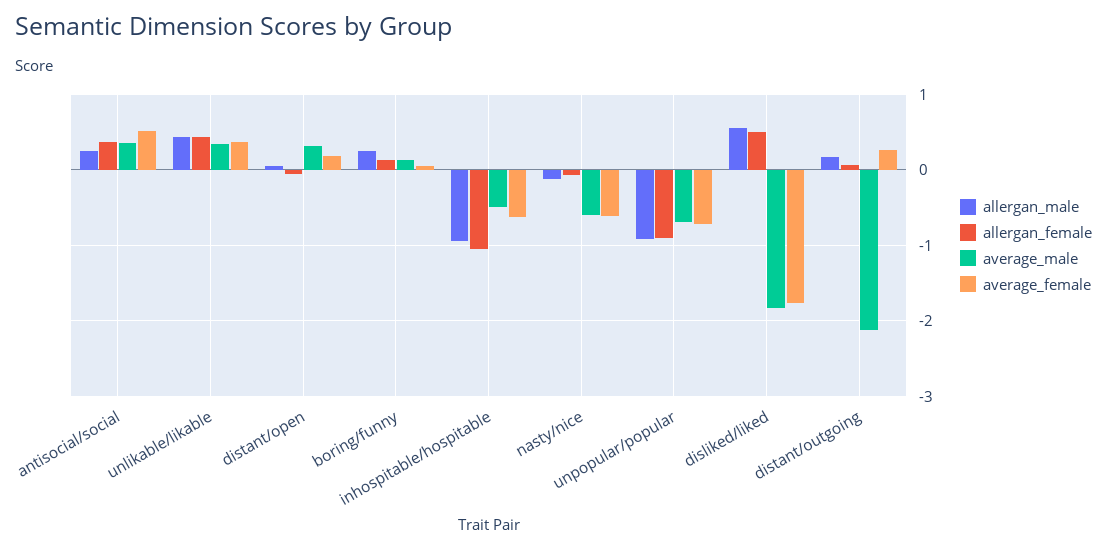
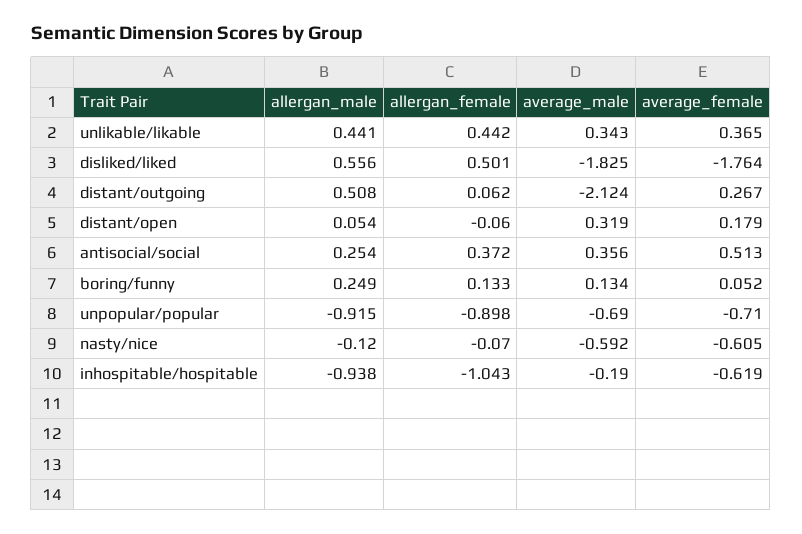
  {
    "allergan_male": {
      "antisocial/social": 0.254,
      "unlikable/likable": 0.441,
      "distant/open": 0.054,
      "boring/funny": 0.249,
      "inhospitable/hospitable": -0.938,
      "nasty/nice": -0.12,
      "unpopular/popular": -0.915,
      "disliked/liked": 0.556,
-     "distant/outgoing": 0.2
+     "distant/outgoing": 0.508
    },
    "allergan_female": {
      "antisocial/social": 0.372,
      "unlikable/likable": 0.442,
      "distant/open": -0.06,
      "boring/funny": 0.133,
      "inhospitable/hospitable": -1.043,
      "nasty/nice": -0.07,
      "unpopular/popular": -0.898,
      "disliked/liked": 0.501,
      "distant/outgoing": 0.062
    },
    "average_male": {
      "antisocial/social": 0.356,
      "unlikable/likable": 0.343,
      "distant/open": 0.319,
      "boring/funny": 0.134,
-     "inhospitable/hospitable": -0.5,
+     "inhospitable/hospitable": -0.19,
      "nasty/nice": -0.592,
      "unpopular/popular": -0.69,
      "disliked/liked": -1.825,
      "distant/outgoing": -2.124
    },
    "average_female": {
      "antisocial/social": 0.513,
      "unlikable/likable": 0.365,
      "distant/open": 0.179,
      "boring/funny": 0.052,
      "inhospitable/hospitable": -0.619,
      "nasty/nice": -0.605,
      "unpopular/popular": -0.71,
      "disliked/liked": -1.764,
      "distant/outgoing": 0.267
    }
  }

